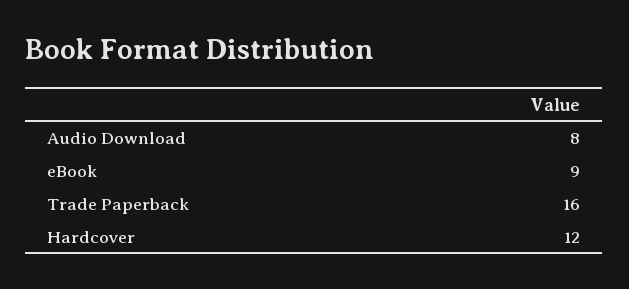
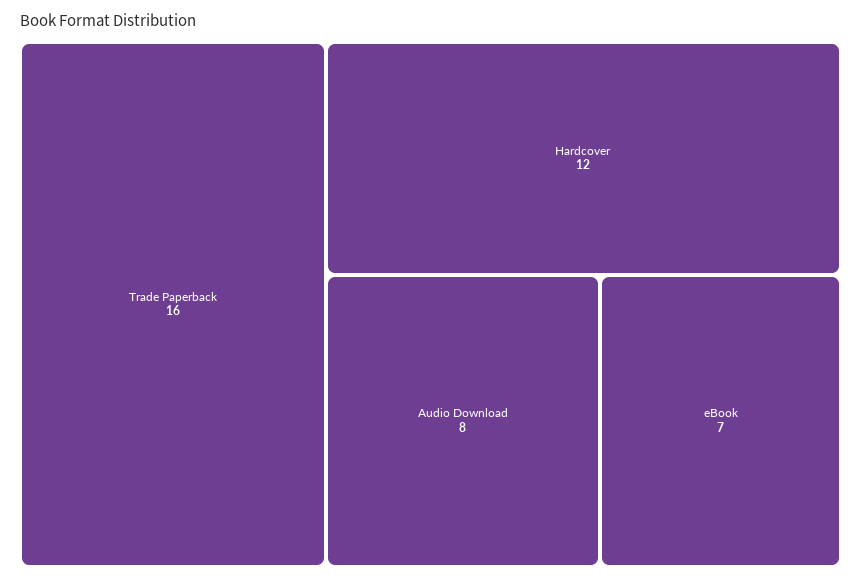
  {
    "Audio Download": 8,
-   "eBook": 9,
+   "eBook": 7,
    "Trade Paperback": 16,
    "Hardcover": 12
  }

